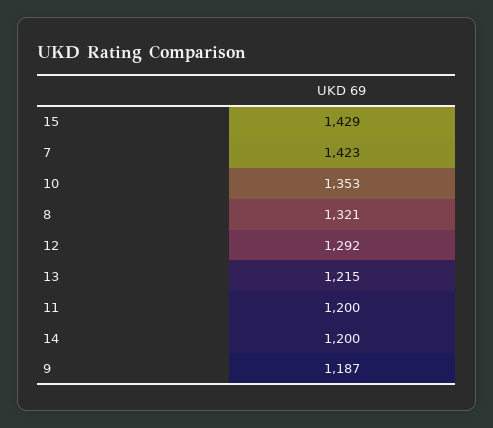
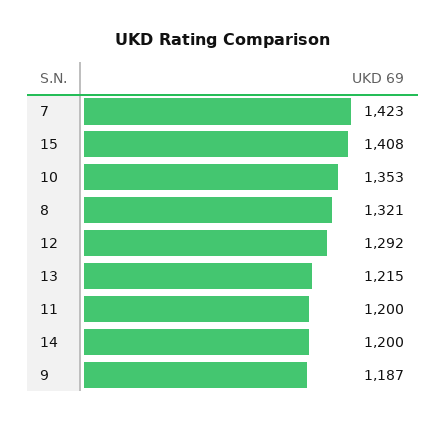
  {
-   "15": 1429,
+   "15": 1408,
    "7": 1423,
    "10": 1353,
    "8": 1321,
    "12": 1292,
    "13": 1215,
    "11": 1200,
    "14": 1200,
    "9": 1187
  }

